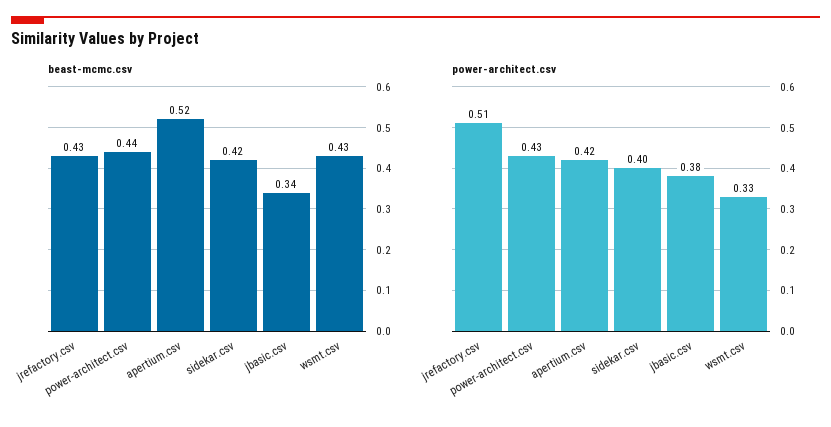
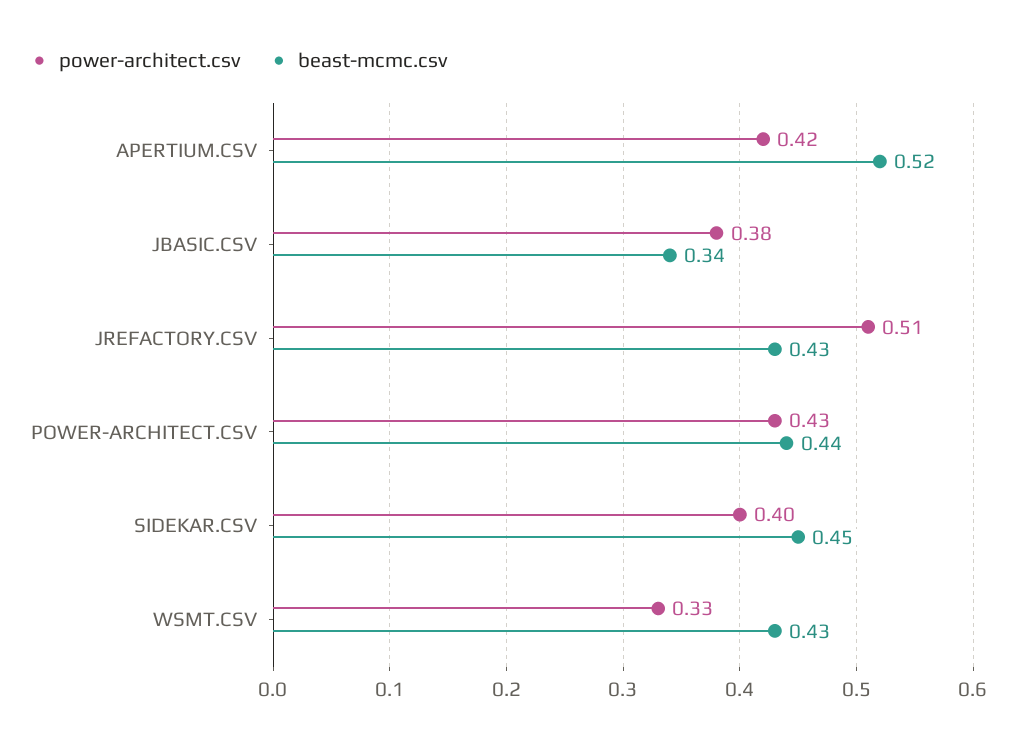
  {
    "beast-mcmc.csv": {
      "jrefactory.csv": 0.43,
      "power-architect.csv": 0.44,
      "apertium.csv": 0.52,
-     "sidekar.csv": 0.42,
+     "sidekar.csv": 0.45,
      "jbasic.csv": 0.34,
      "wsmt.csv": 0.43
    },
    "power-architect.csv": {
      "jrefactory.csv": 0.51,
      "power-architect.csv": 0.43,
      "apertium.csv": 0.42,
      "sidekar.csv": 0.4,
      "jbasic.csv": 0.38,
      "wsmt.csv": 0.33
    }
  }

